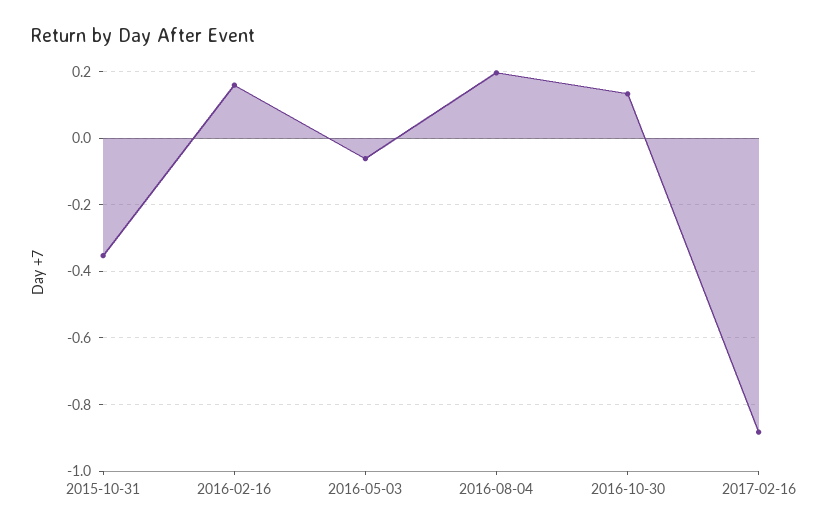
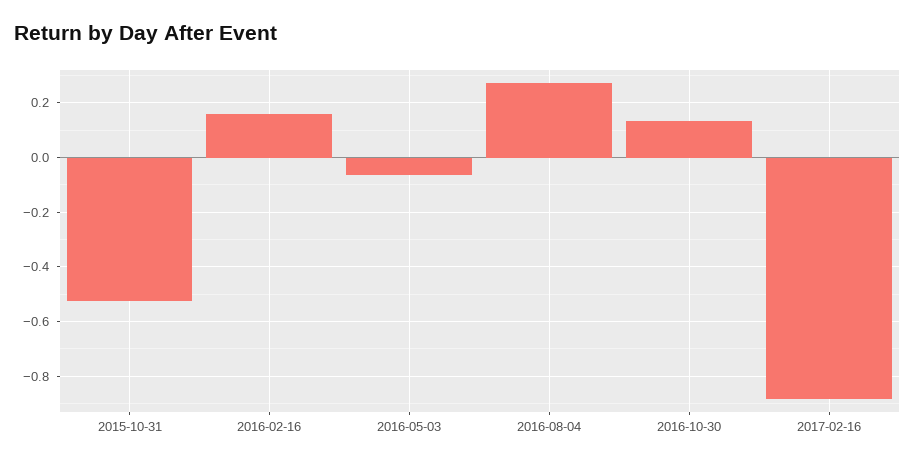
  {
-   "2015-10-31": -0.36,
+   "2015-10-31": -0.525,
    "2016-02-16": 0.16,
    "2016-05-03": -0.06,
-   "2016-08-04": 0.2,
+   "2016-08-04": 0.275,
    "2016-10-30": 0.14,
    "2017-02-16": -0.88
  }

